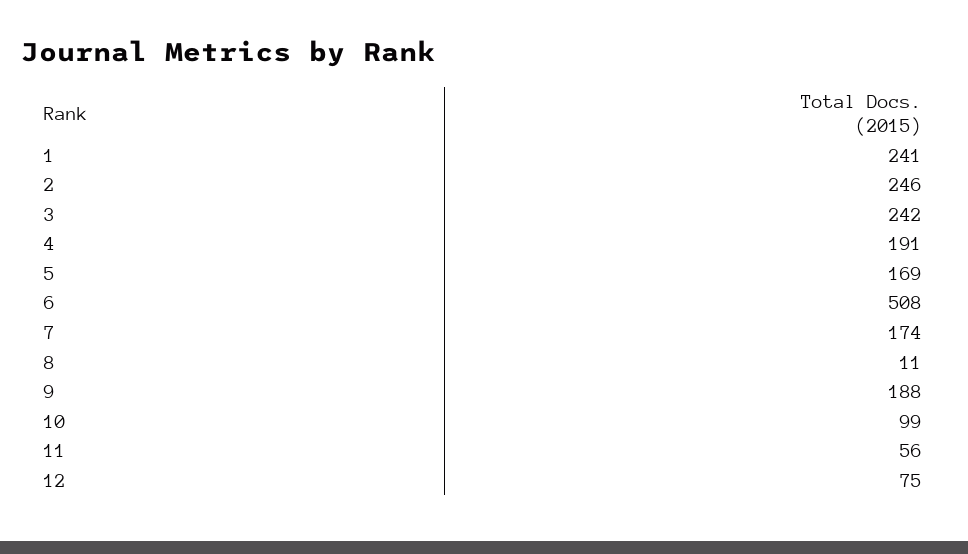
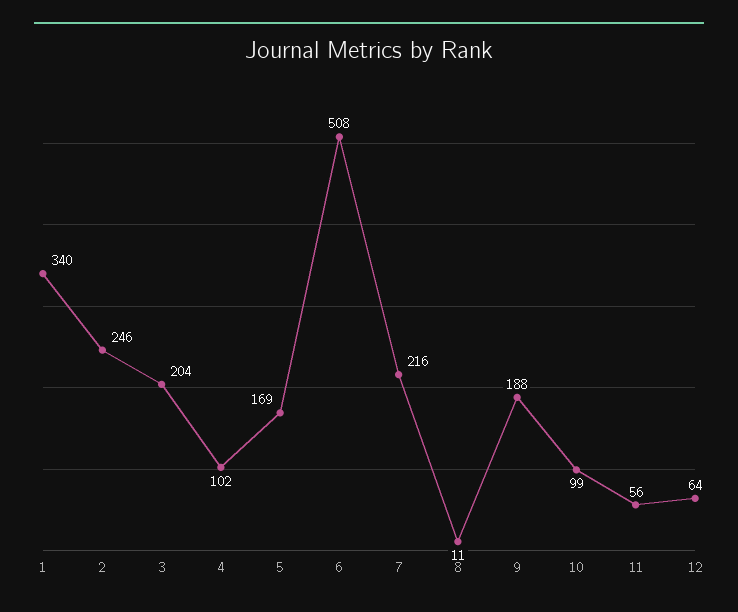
  {
-   "1": 241,
+   "1": 340,
    "2": 246,
-   "3": 242,
+   "3": 204,
-   "4": 191,
+   "4": 102,
    "5": 169,
    "6": 508,
-   "7": 174,
+   "7": 216,
    "8": 11,
    "9": 188,
    "10": 99,
    "11": 56,
-   "12": 75
+   "12": 64
  }

